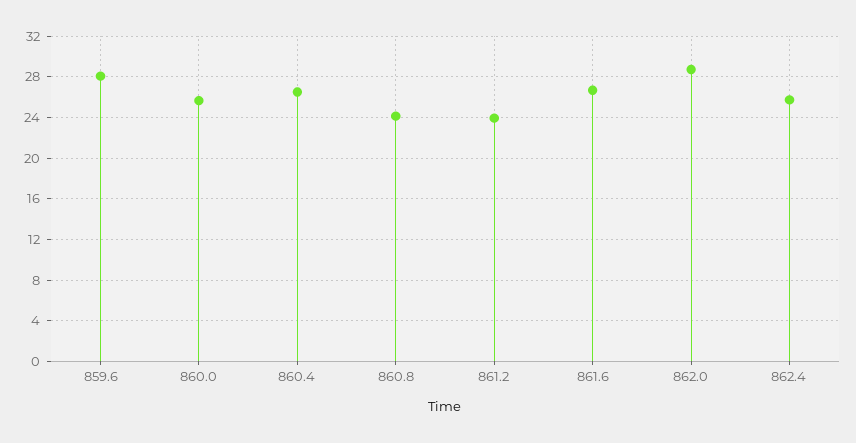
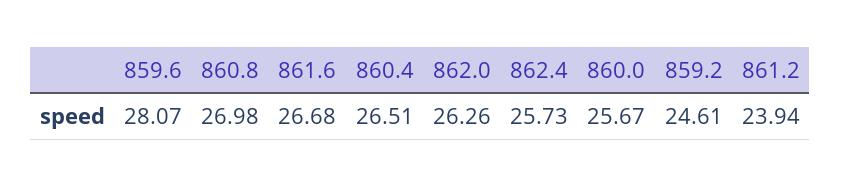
  {
    "859.6": 28.07,
    "860.0": 25.67,
    "860.4": 26.51,
-   "860.8": 24,
+   "860.8": 26.98,
    "861.2": 23.94,
    "861.6": 26.68,
-   "862.0": 29,
+   "862.0": 26.26,
-   "862.4": 25.73
+   "862.4": 25.73,
+   "859.2": 24.61
  }

